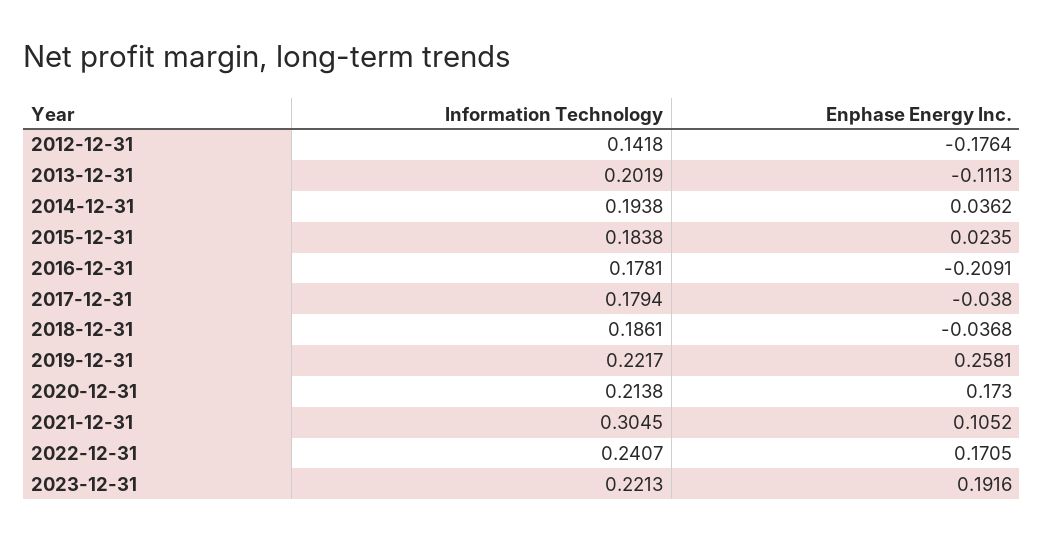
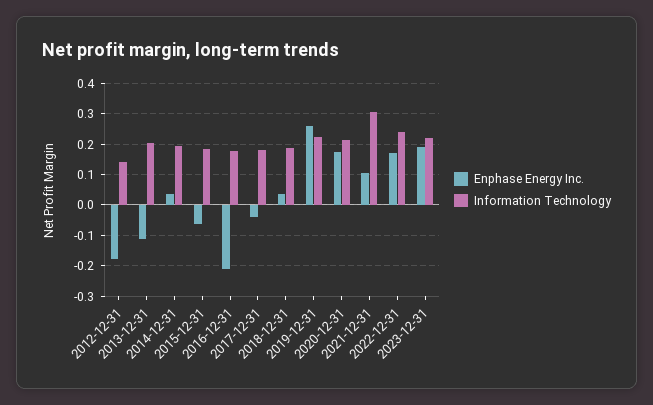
  {
    "Information Technology": {
      "2012-12-31": 0.1418,
      "2013-12-31": 0.2019,
      "2014-12-31": 0.1938,
      "2015-12-31": 0.1838,
      "2016-12-31": 0.1781,
      "2017-12-31": 0.1794,
      "2018-12-31": 0.1861,
      "2019-12-31": 0.2217,
      "2020-12-31": 0.2138,
      "2021-12-31": 0.3045,
      "2022-12-31": 0.2407,
      "2023-12-31": 0.2213
    },
    "Enphase Energy Inc.": {
      "2012-12-31": -0.1764,
      "2013-12-31": -0.1113,
      "2014-12-31": 0.0362,
-     "2015-12-31": 0.0235,
+     "2015-12-31": -0.06,
      "2016-12-31": -0.2091,
      "2017-12-31": -0.038,
-     "2018-12-31": -0.0368,
+     "2018-12-31": 0.04,
      "2019-12-31": 0.2581,
      "2020-12-31": 0.173,
      "2021-12-31": 0.1052,
      "2022-12-31": 0.1705,
      "2023-12-31": 0.1916
    }
  }

